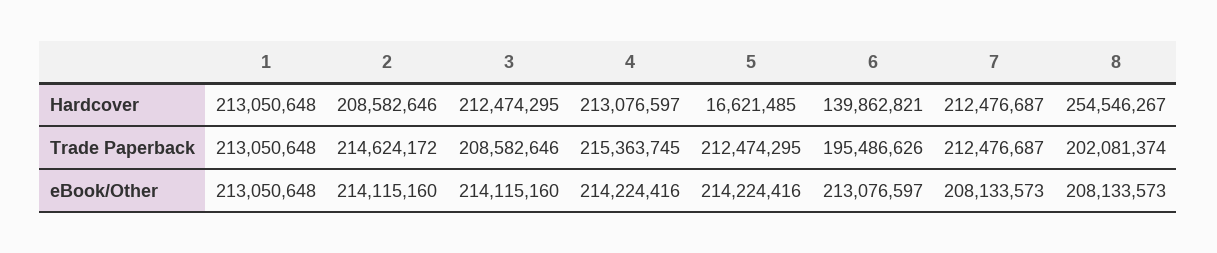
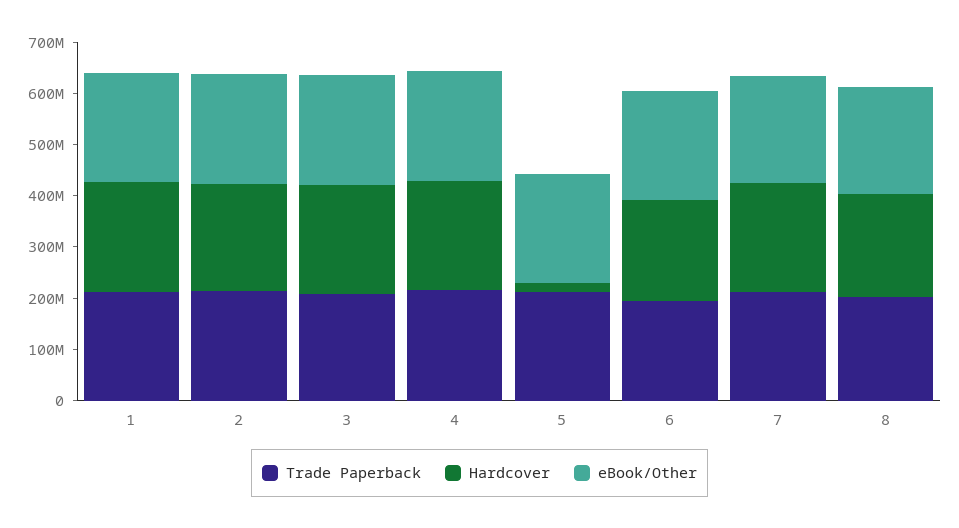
  {
    "Hardcover": {
      "1": 213050648,
      "2": 208582646,
      "3": 212474295,
      "4": 213076597,
      "5": 16621485,
-     "6": 139862821,
+     "6": 200000000,
      "7": 212476687,
-     "8": 254546267
+     "8": 200000000
    },
    "Trade Paperback": {
      "1": 213050648,
      "2": 214624172,
      "3": 208582646,
      "4": 215363745,
      "5": 212474295,
      "6": 195486626,
      "7": 212476687,
      "8": 202081374
    },
    "eBook/Other": {
      "1": 213050648,
      "2": 214115160,
      "3": 214115160,
      "4": 214224416,
      "5": 214224416,
      "6": 213076597,
      "7": 208133573,
      "8": 208133573
    }
  }

